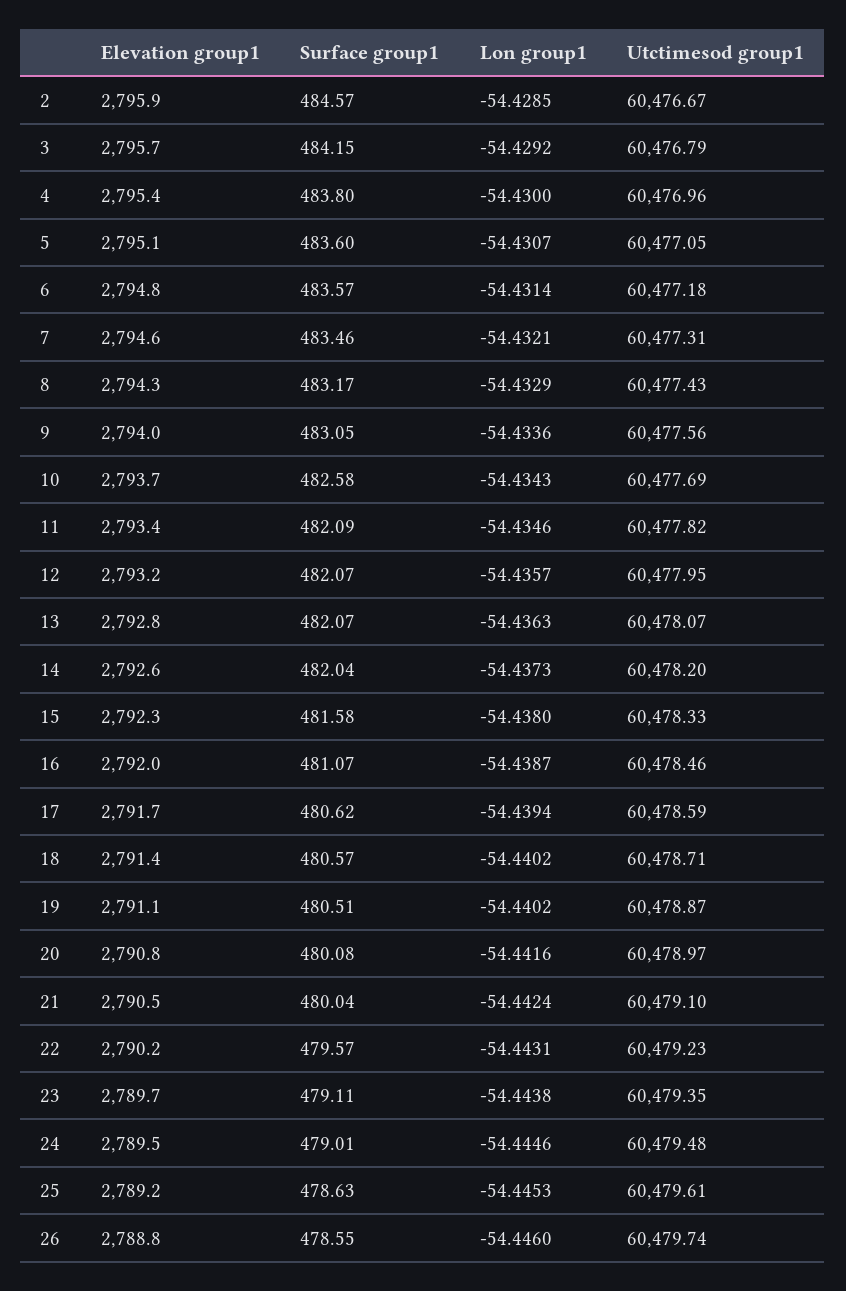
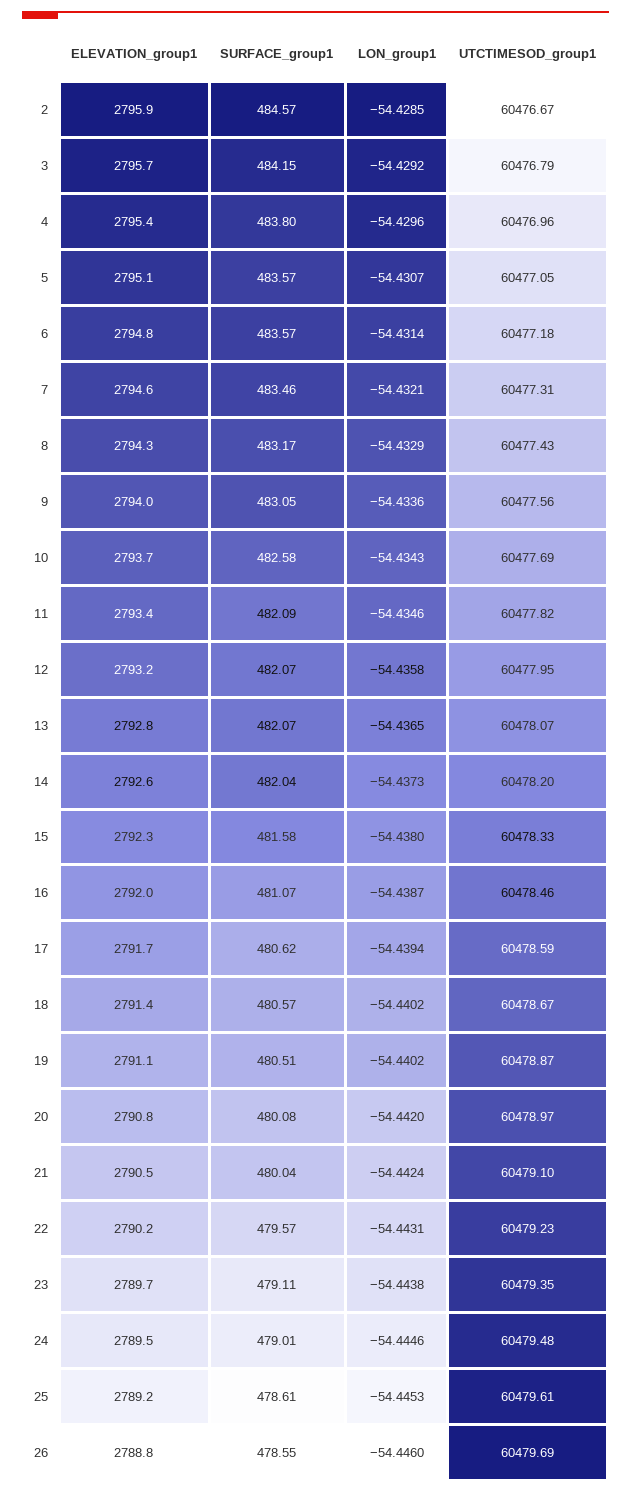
  {
    "Elevation group1": {
      "2": 2795.9,
      "3": 2795.7,
      "4": 2795.4,
      "5": 2795.1,
      "6": 2794.8,
      "7": 2794.6,
      "8": 2794.3,
      "9": 2794,
      "10": 2793.7,
      "11": 2793.4,
      "12": 2793.2,
      "13": 2792.8,
      "14": 2792.6,
      "15": 2792.3,
      "16": 2792,
      "17": 2791.7,
      "18": 2791.4,
      "19": 2791.1,
      "20": 2790.8,
      "21": 2790.5,
      "22": 2790.2,
      "23": 2789.7,
      "24": 2789.5,
      "25": 2789.2,
      "26": 2788.8
    },
    "Surface group1": {
      "2": 484.57,
      "3": 484.15,
      "4": 483.8,
-     "5": 483.6,
+     "5": 483.57,
      "6": 483.57,
      "7": 483.46,
      "8": 483.17,
      "9": 483.05,
      "10": 482.58,
      "11": 482.09,
      "12": 482.07,
      "13": 482.07,
      "14": 482.04,
      "15": 481.58,
      "16": 481.07,
      "17": 480.62,
      "18": 480.57,
      "19": 480.51,
      "20": 480.08,
      "21": 480.04,
      "22": 479.57,
      "23": 479.11,
      "24": 479.01,
-     "25": 478.63,
+     "25": 478.61,
      "26": 478.55
    },
    "Lon group1": {
      "2": -54.4285,
      "3": -54.4292,
-     "4": -54.43,
+     "4": -54.4296,
      "5": -54.4307,
      "6": -54.4314,
      "7": -54.4321,
      "8": -54.4329,
      "9": -54.4336,
      "10": -54.4343,
      "11": -54.4346,
-     "12": -54.4357,
+     "12": -54.4358,
-     "13": -54.4363,
+     "13": -54.4365,
      "14": -54.4373,
      "15": -54.438,
      "16": -54.4387,
      "17": -54.4394,
      "18": -54.4402,
      "19": -54.4402,
-     "20": -54.4416,
+     "20": -54.442,
      "21": -54.4424,
      "22": -54.4431,
      "23": -54.4438,
      "24": -54.4446,
      "25": -54.4453,
      "26": -54.446
    },
    "Utctimesod group1": {
      "2": 60476.67,
      "3": 60476.79,
      "4": 60476.96,
      "5": 60477.05,
      "6": 60477.18,
      "7": 60477.31,
      "8": 60477.43,
      "9": 60477.56,
      "10": 60477.69,
      "11": 60477.82,
      "12": 60477.95,
      "13": 60478.07,
      "14": 60478.2,
      "15": 60478.33,
      "16": 60478.46,
      "17": 60478.59,
-     "18": 60478.71,
+     "18": 60478.67,
      "19": 60478.87,
      "20": 60478.97,
      "21": 60479.1,
      "22": 60479.23,
      "23": 60479.35,
      "24": 60479.48,
      "25": 60479.61,
-     "26": 60479.74
+     "26": 60479.69
    }
  }

